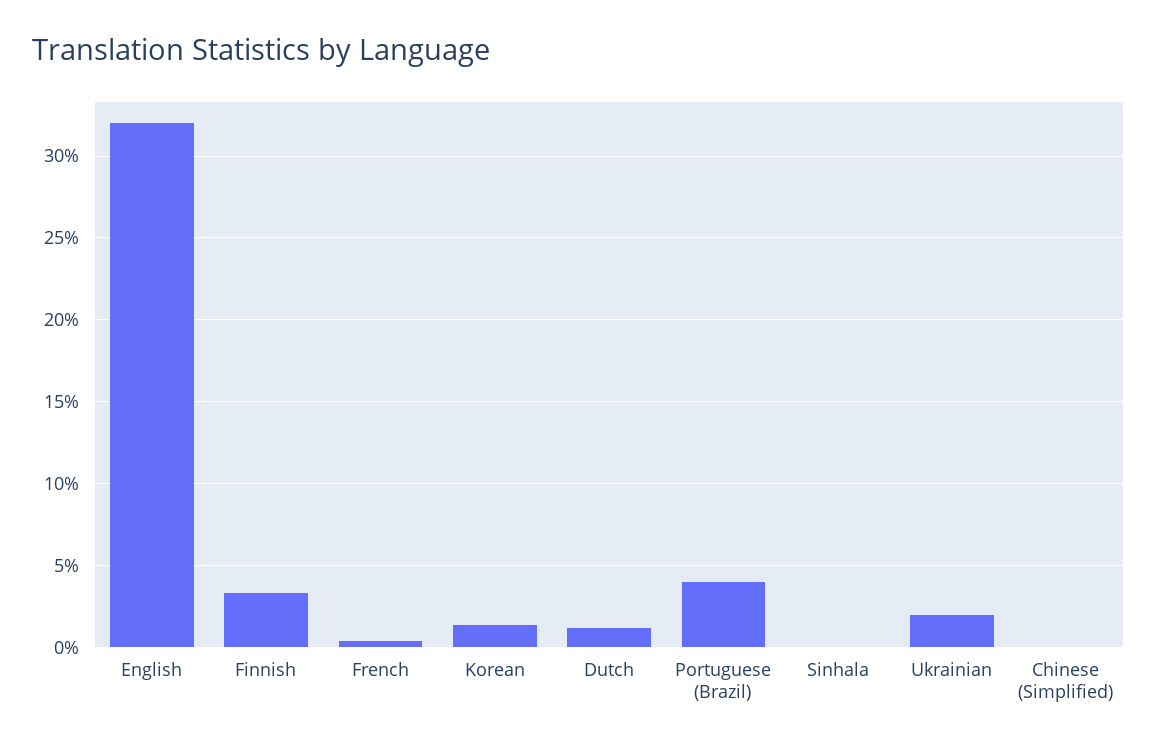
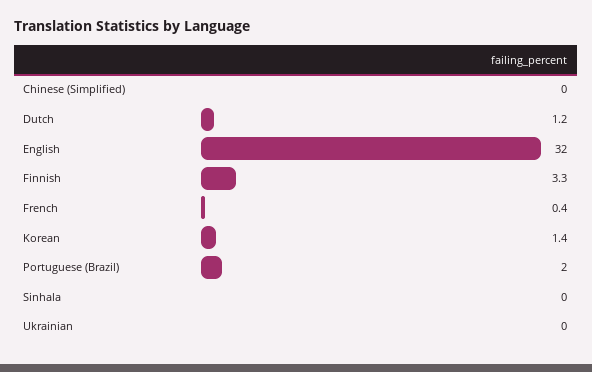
  {
    "English": 32,
    "Finnish": 3.3,
    "French": 0.4,
    "Korean": 1.4,
    "Dutch": 1.2,
-   "Portuguese (Brazil)": 4,
+   "Portuguese (Brazil)": 2,
    "Sinhala": 0,
-   "Ukrainian": 2,
+   "Ukrainian": 0,
    "Chinese (Simplified)": 0
  }

